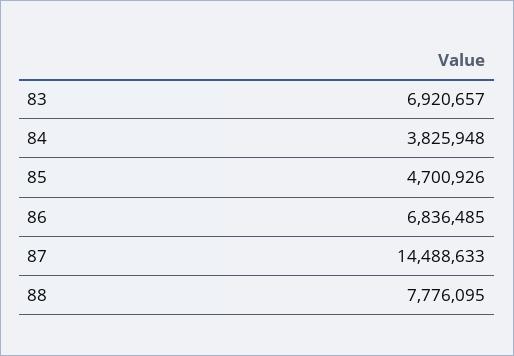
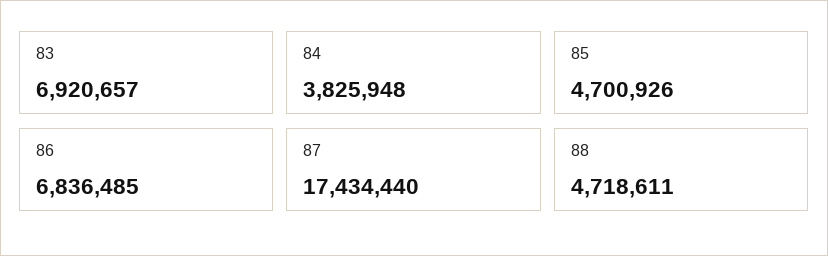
  {
    "83": 6920657,
    "84": 3825948,
    "85": 4700926,
    "86": 6836485,
-   "87": 14488633,
+   "87": 17434440,
-   "88": 7776095
+   "88": 4718611
  }

